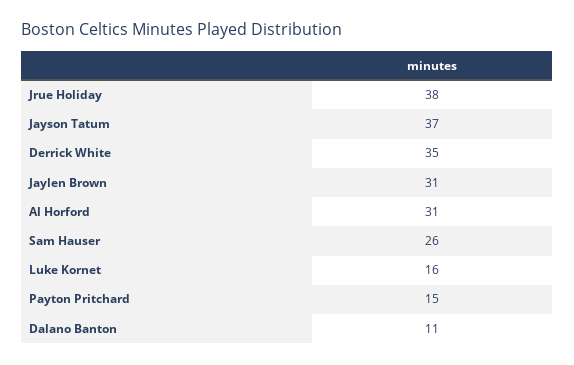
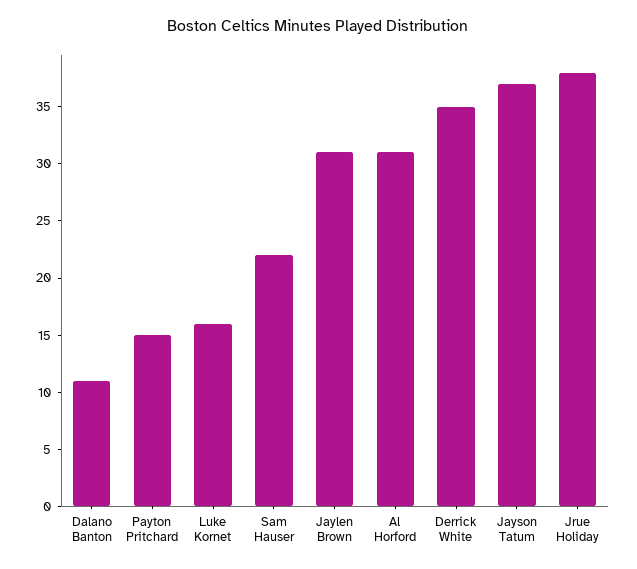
  {
    "Jrue Holiday": 38,
    "Jayson Tatum": 37,
    "Derrick White": 35,
    "Jaylen Brown": 31,
    "Al Horford": 31,
-   "Sam Hauser": 26,
+   "Sam Hauser": 22,
    "Luke Kornet": 16,
    "Payton Pritchard": 15,
    "Dalano Banton": 11
  }

